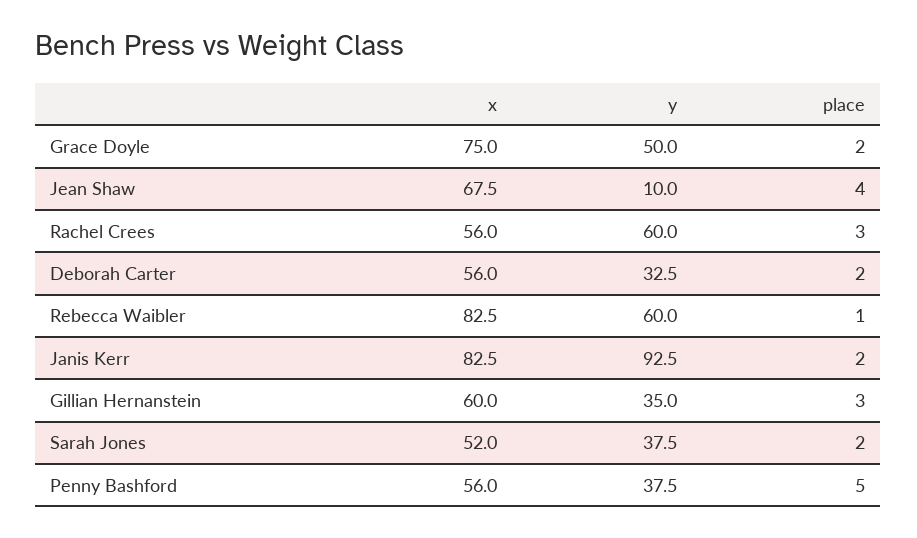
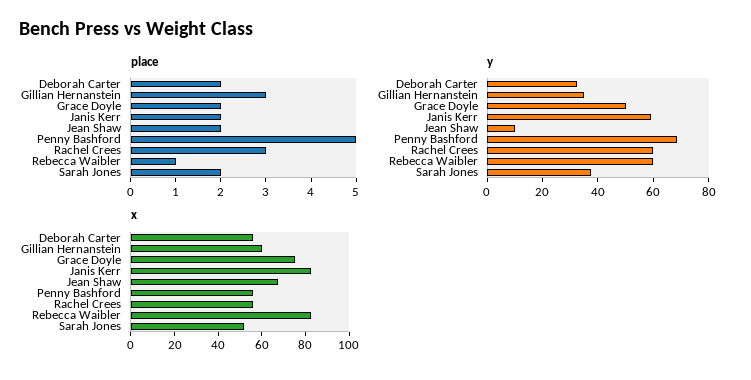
  {
    "x": {
      "Grace Doyle": 75,
      "Jean Shaw": 67.5,
      "Rachel Crees": 56,
      "Deborah Carter": 56,
      "Rebecca Waibler": 82.5,
      "Janis Kerr": 82.5,
      "Gillian Hernanstein": 60,
      "Sarah Jones": 52,
      "Penny Bashford": 56
    },
    "y": {
      "Grace Doyle": 50,
      "Jean Shaw": 10,
      "Rachel Crees": 60,
      "Deborah Carter": 32.5,
      "Rebecca Waibler": 60,
-     "Janis Kerr": 92.5,
+     "Janis Kerr": 60,
      "Gillian Hernanstein": 35,
      "Sarah Jones": 37.5,
-     "Penny Bashford": 37.5
+     "Penny Bashford": 70
    },
    "place": {
      "Grace Doyle": 2,
-     "Jean Shaw": 4,
+     "Jean Shaw": 2,
      "Rachel Crees": 3,
      "Deborah Carter": 2,
      "Rebecca Waibler": 1,
      "Janis Kerr": 2,
      "Gillian Hernanstein": 3,
      "Sarah Jones": 2,
      "Penny Bashford": 5
    }
  }

